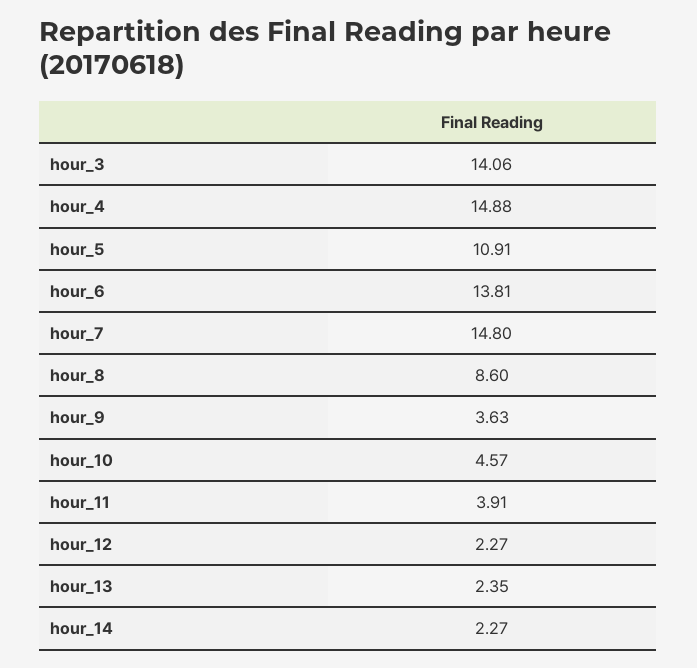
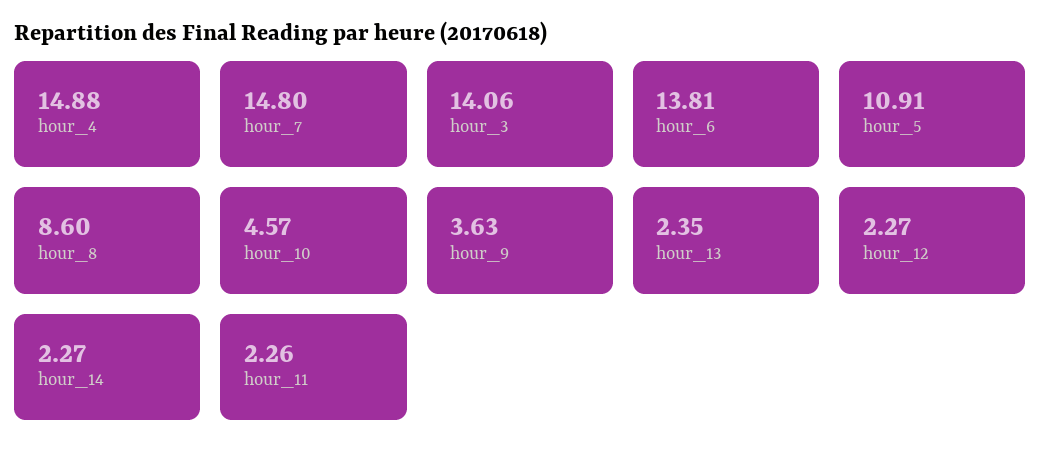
  {
    "hour_3": 14.06,
    "hour_4": 14.88,
    "hour_5": 10.91,
    "hour_6": 13.81,
    "hour_7": 14.8,
    "hour_8": 8.6,
    "hour_9": 3.63,
    "hour_10": 4.57,
-   "hour_11": 3.91,
+   "hour_11": 2.26,
    "hour_12": 2.27,
    "hour_13": 2.35,
    "hour_14": 2.27
  }

